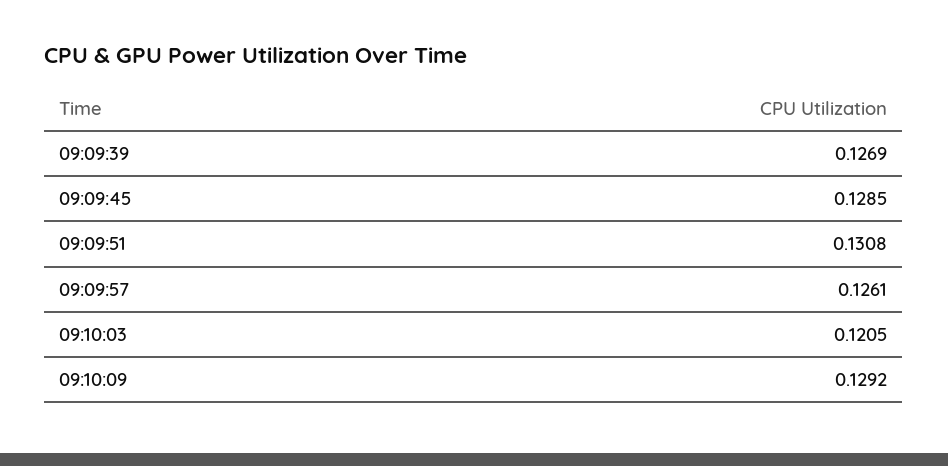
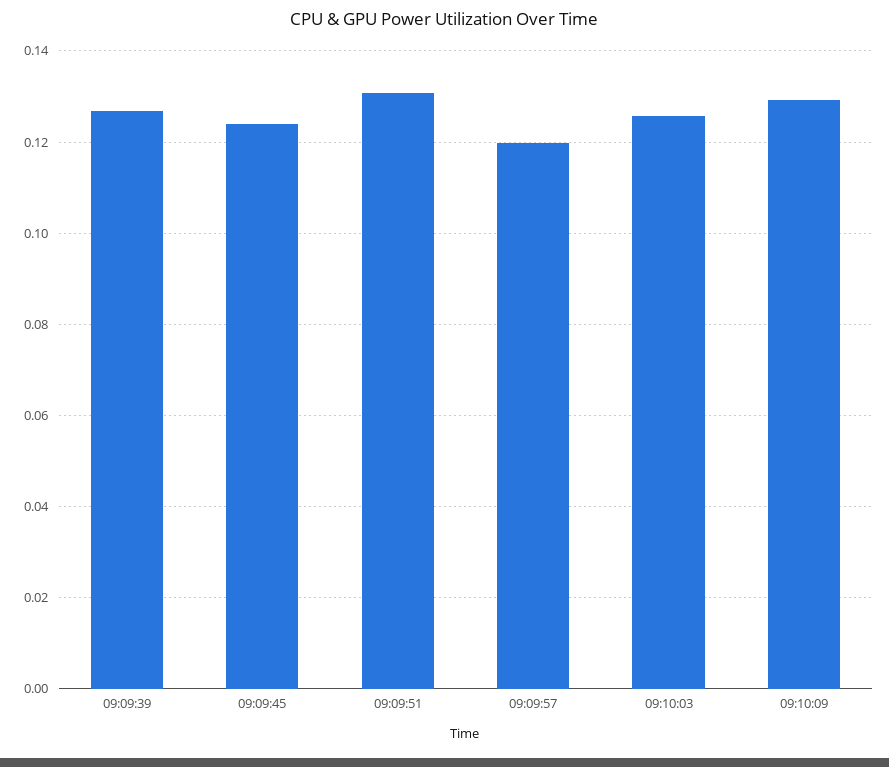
  {
    "09:09:39": 0.1269,
-   "09:09:45": 0.1285,
+   "09:09:45": 0.124,
    "09:09:51": 0.1308,
-   "09:09:57": 0.1261,
+   "09:09:57": 0.12,
-   "09:10:03": 0.1205,
+   "09:10:03": 0.126,
    "09:10:09": 0.1292
  }

